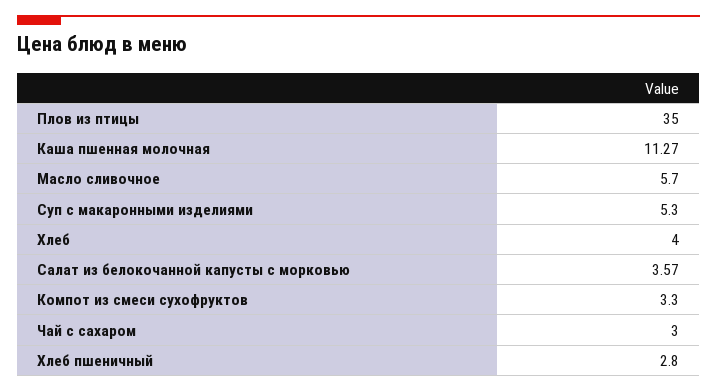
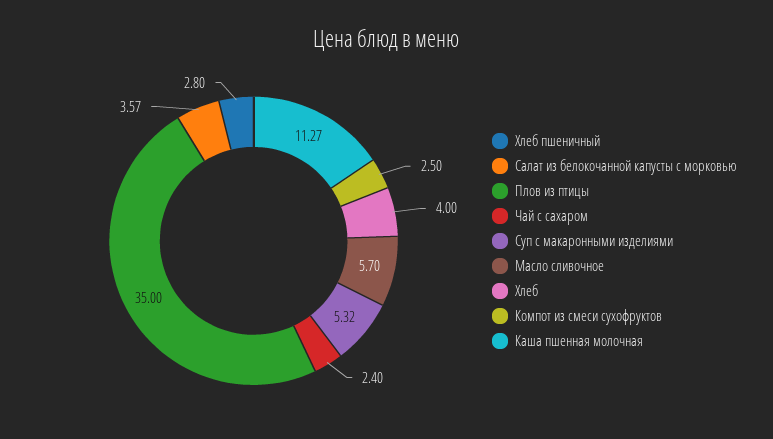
  {
    "Плов из птицы": 35,
    "Каша пшенная молочная": 11.27,
    "Масло сливочное": 5.7,
-   "Суп с макаронными изделиями": 5.3,
+   "Суп с макаронными изделиями": 5.32,
    "Хлеб": 4,
    "Салат из белокочанной капусты с морковью": 3.57,
-   "Компот из смеси сухофруктов": 3.3,
+   "Компот из смеси сухофруктов": 2.5,
-   "Чай с сахаром": 3,
+   "Чай с сахаром": 2.4,
    "Хлеб пшеничный": 2.8
  }

